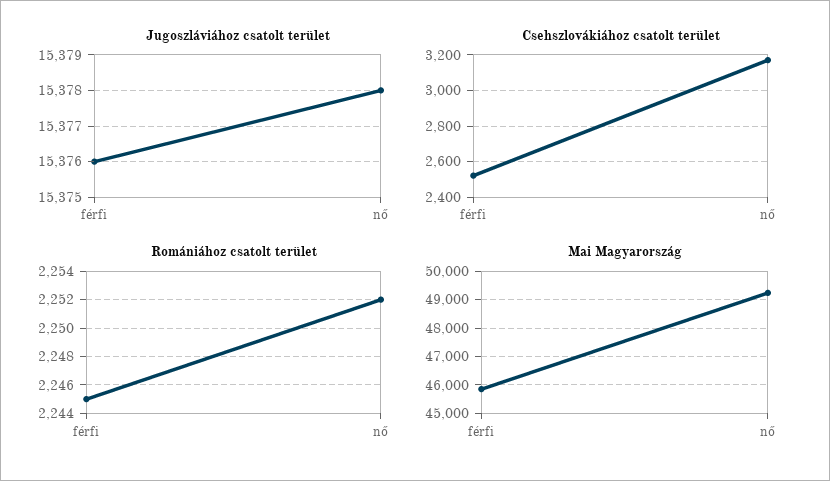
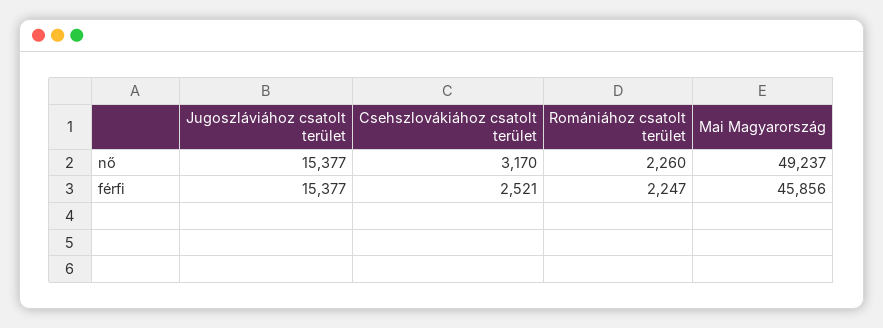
  {
    "Jugoszláviához csatolt terület": {
-     "férfi": 15376,
+     "férfi": 15377,
-     "nő": 15378
+     "nő": 15377
    },
    "Csehszlovákiához csatolt terület": {
      "férfi": 2521,
      "nő": 3170
    },
    "Romániához csatolt terület": {
-     "férfi": 2245,
+     "férfi": 2247,
-     "nő": 2252
+     "nő": 2260
    },
    "Mai Magyarország": {
      "férfi": 45856,
      "nő": 49237
    }
  }

